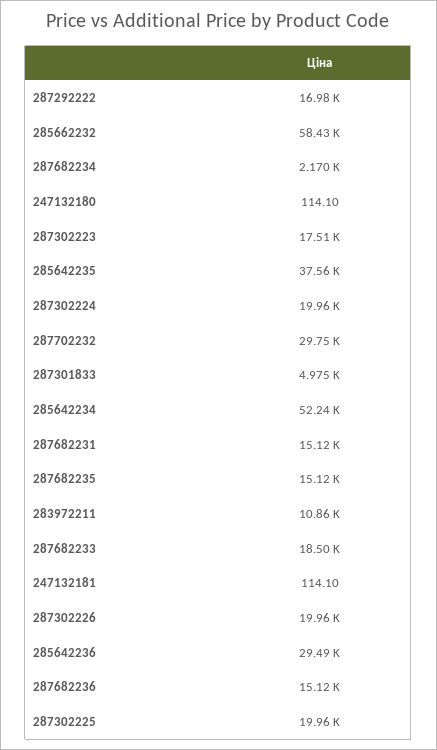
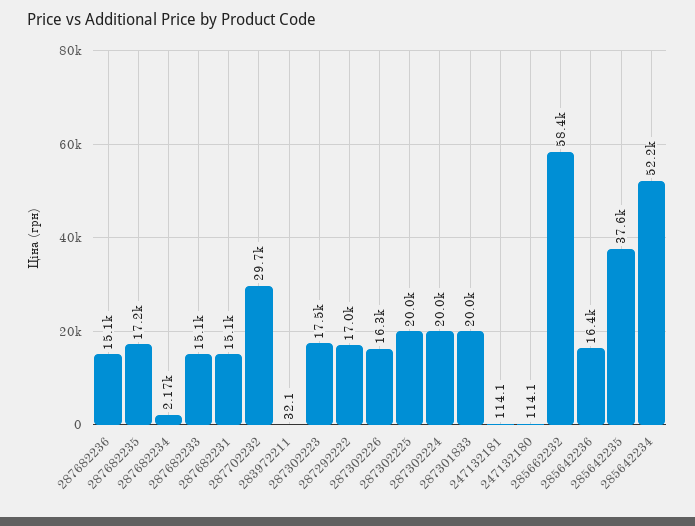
  {
    "287292222": 16980,
    "285662232": 58430,
    "287682234": 2170,
    "247132180": 114.1,
    "287302223": 17510,
    "285642235": 37560,
    "287302224": 19960,
    "287702232": 29750,
-   "287301833": 4975,
+   "287301833": 20000,
    "285642234": 52240,
    "287682231": 15120,
-   "287682235": 15120,
+   "287682235": 17200,
-   "283972211": 10860,
+   "283972211": 32.1,
-   "287682233": 18500,
+   "287682233": 15100,
    "247132181": 114.1,
-   "287302226": 19960,
+   "287302226": 16300,
-   "285642236": 29490,
+   "285642236": 16400,
    "287682236": 15120,
    "287302225": 19960
  }

